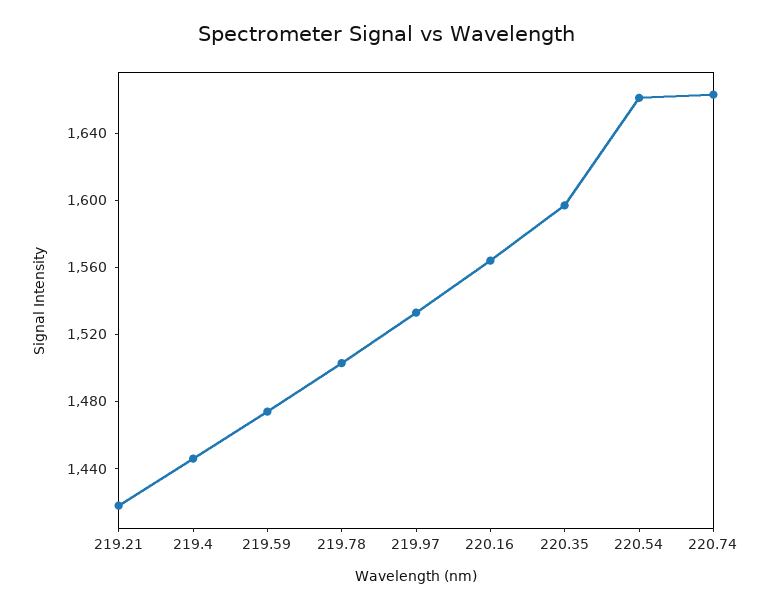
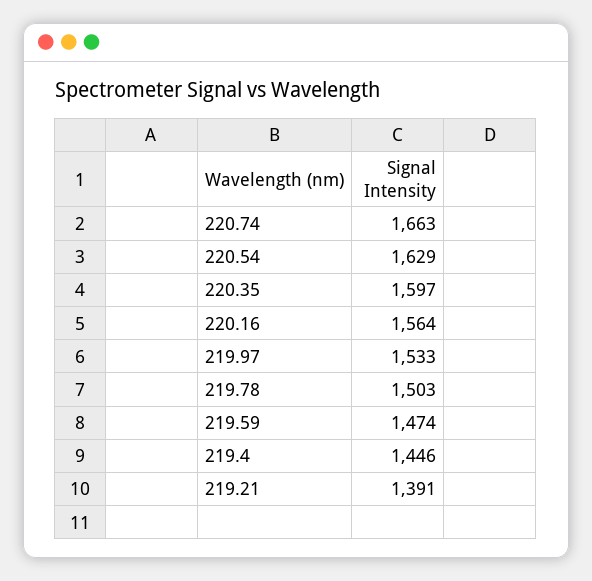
  {
-   "219.21": 1420,
+   "219.21": 1391,
    "219.4": 1446,
    "219.59": 1474,
    "219.78": 1503,
    "219.97": 1533,
    "220.16": 1564,
    "220.35": 1597,
-   "220.54": 1660,
+   "220.54": 1629,
    "220.74": 1663
  }

